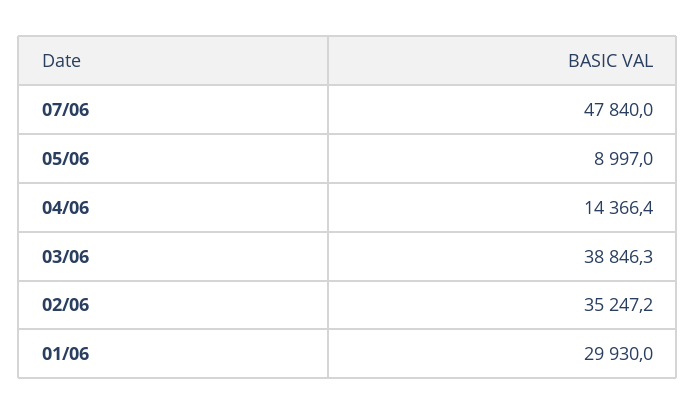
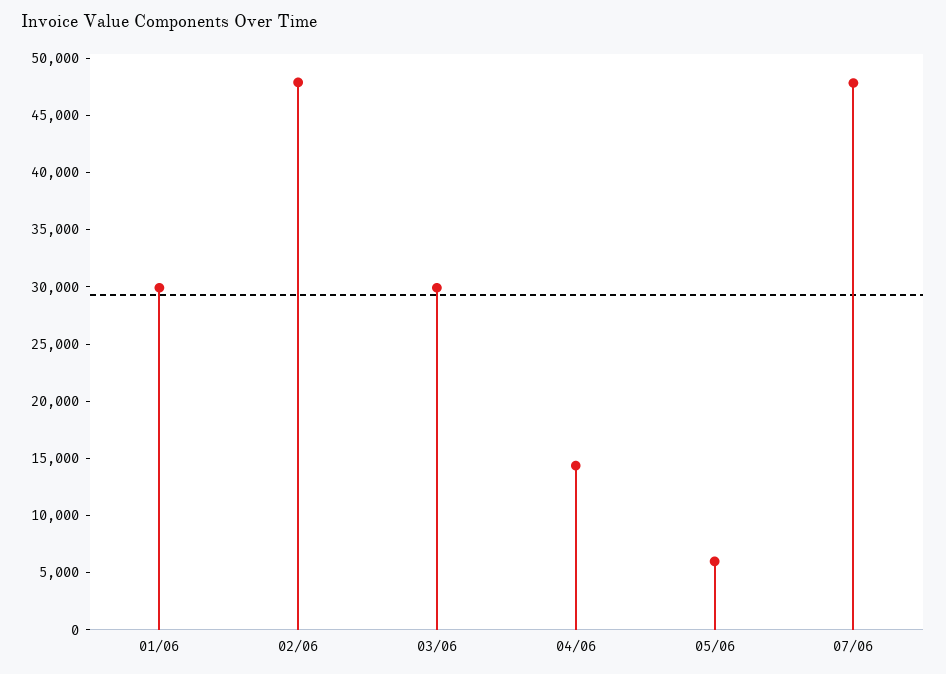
  {
    "07/06": 47840,
-   "05/06": 8997,
+   "05/06": 6000,
    "04/06": 14366.4,
-   "03/06": 38846.3,
+   "03/06": 30000,
-   "02/06": 35247.2,
+   "02/06": 48000,
    "01/06": 29930
  }

